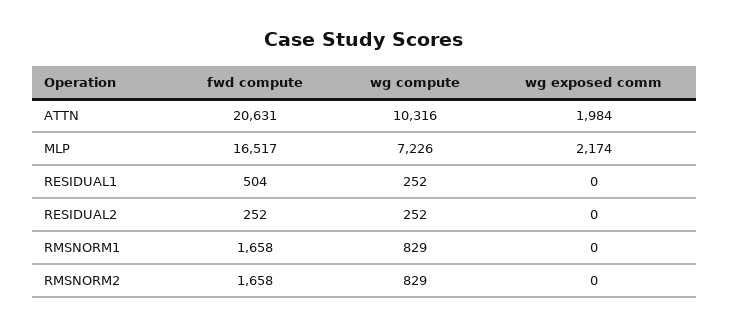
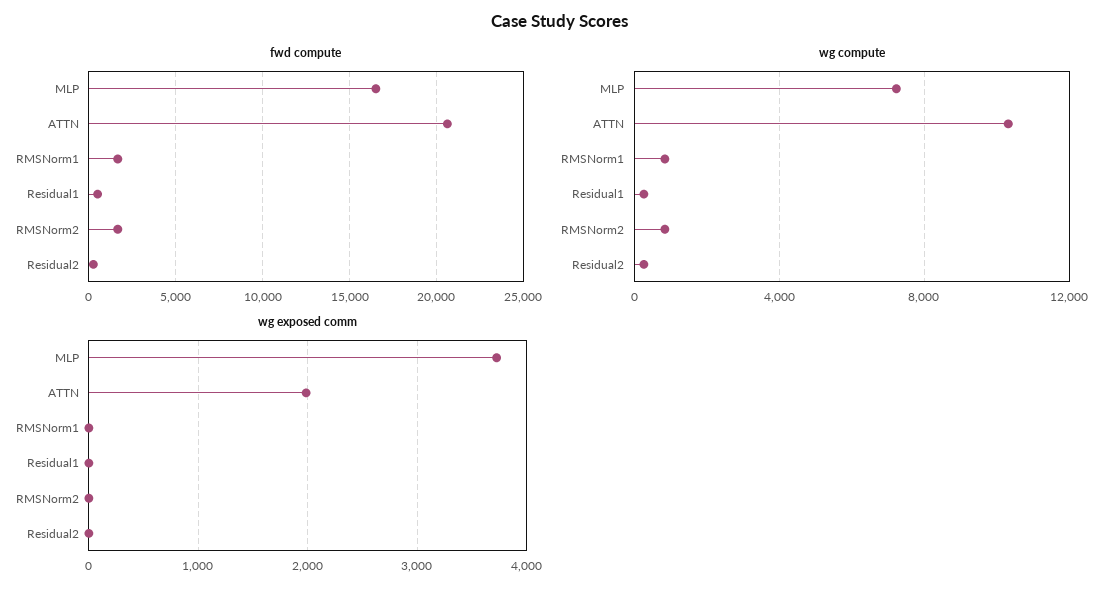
  {
    "fwd compute": {
      "ATTN": 20631,
      "MLP": 16517,
      "RESIDUAL1": 504,
      "RESIDUAL2": 252,
      "RMSNORM1": 1658,
      "RMSNORM2": 1658
    },
    "wg compute": {
      "ATTN": 10316,
      "MLP": 7226,
      "RESIDUAL1": 252,
      "RESIDUAL2": 252,
      "RMSNORM1": 829,
      "RMSNORM2": 829
    },
    "wg exposed comm": {
      "ATTN": 1984,
-     "MLP": 2174,
+     "MLP": 3700,
      "RESIDUAL1": 0,
      "RESIDUAL2": 0,
      "RMSNORM1": 0,
      "RMSNORM2": 0
    }
  }

